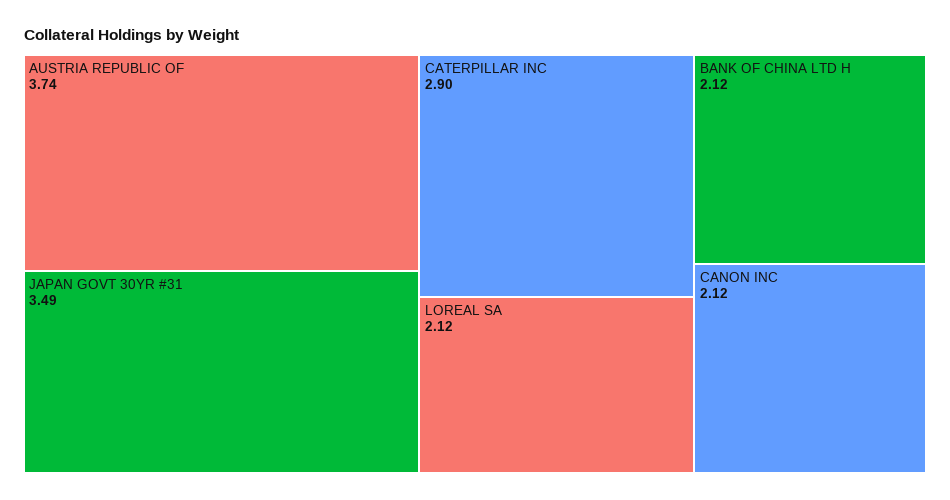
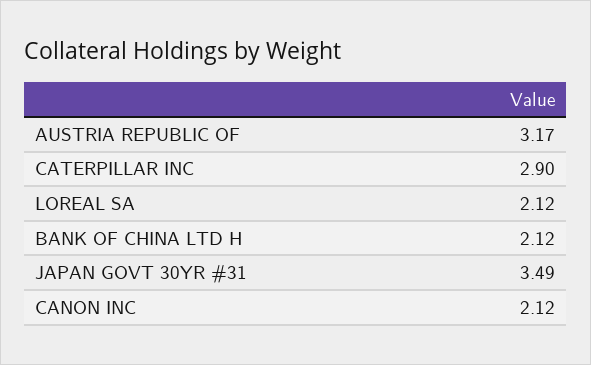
  {
-   "AUSTRIA REPUBLIC OF": 3.74,
+   "AUSTRIA REPUBLIC OF": 3.17,
    "JAPAN GOVT 30YR #31": 3.49,
    "CATERPILLAR INC": 2.9,
    "LOREAL SA": 2.12,
    "BANK OF CHINA LTD H": 2.12,
    "CANON INC": 2.12
  }

